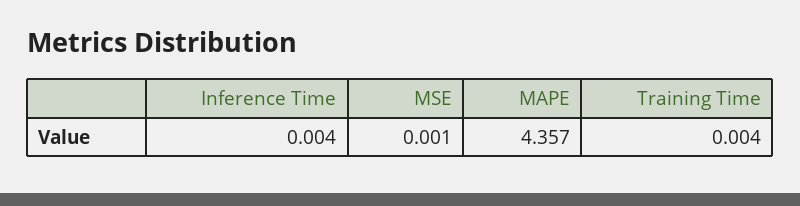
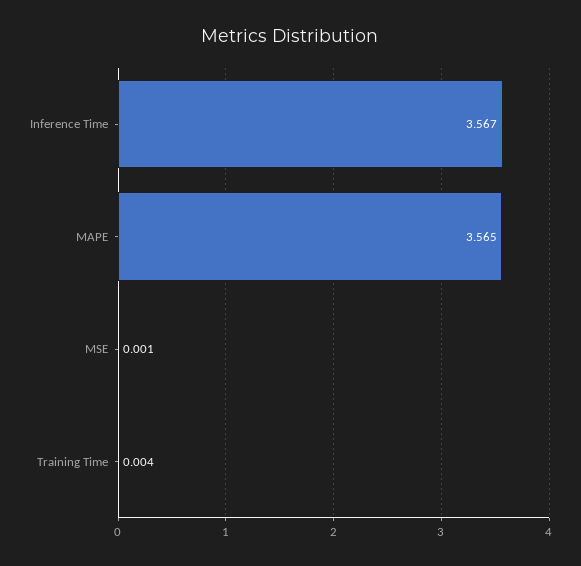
  {
-   "Inference Time": 0.004,
+   "Inference Time": 3.567,
    "MSE": 0.001,
-   "MAPE": 4.357,
+   "MAPE": 3.565,
    "Training Time": 0.004
  }

